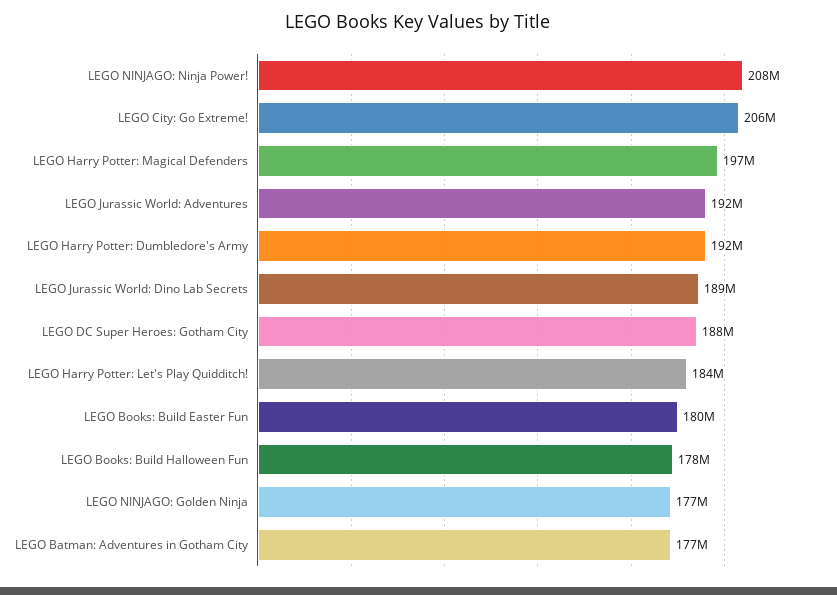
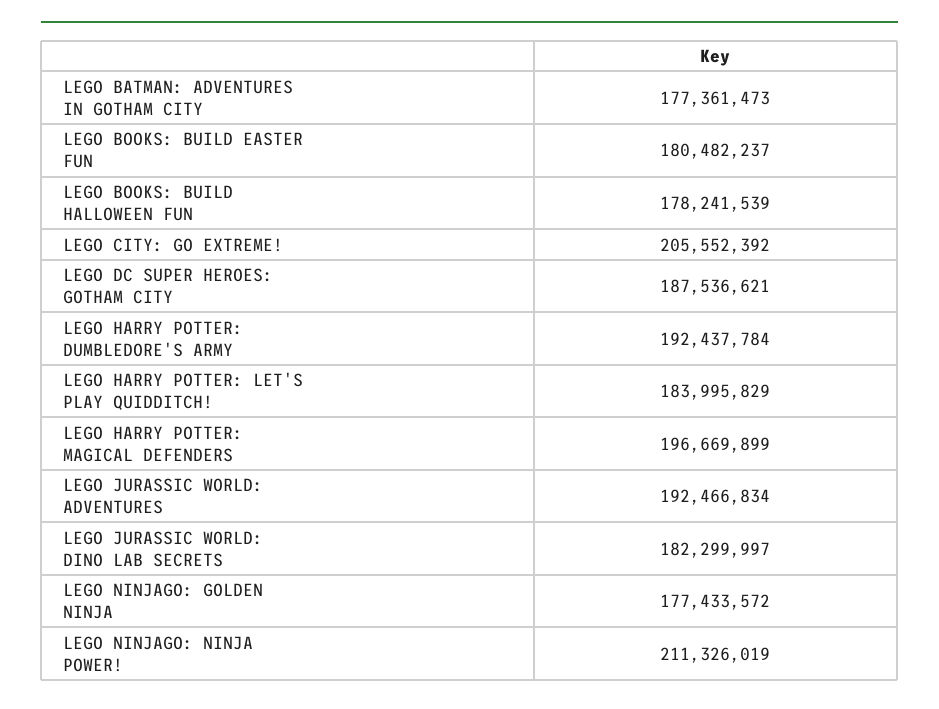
  {
-   "LEGO NINJAGO: Ninja Power!": 208000000,
+   "LEGO NINJAGO: Ninja Power!": 211326019,
    "LEGO City: Go Extreme!": 205552392,
    "LEGO Harry Potter: Magical Defenders": 196669899,
    "LEGO Jurassic World: Adventures": 192466834,
    "LEGO Harry Potter: Dumbledore's Army": 192437784,
-   "LEGO Jurassic World: Dino Lab Secrets": 189000000,
+   "LEGO Jurassic World: Dino Lab Secrets": 182299997,
    "LEGO DC Super Heroes: Gotham City": 187536621,
    "LEGO Harry Potter: Let's Play Quidditch!": 183995829,
    "LEGO Books: Build Easter Fun": 180482237,
    "LEGO Books: Build Halloween Fun": 178241539,
    "LEGO NINJAGO: Golden Ninja": 177433572,
    "LEGO Batman: Adventures in Gotham City": 177361473
  }

